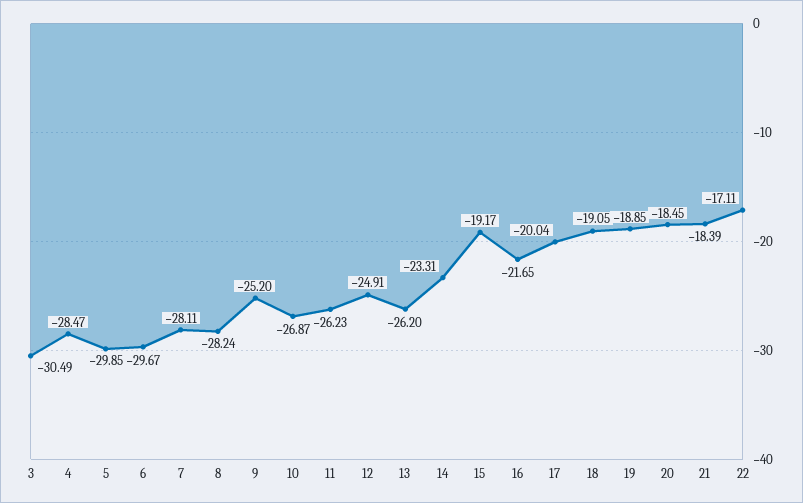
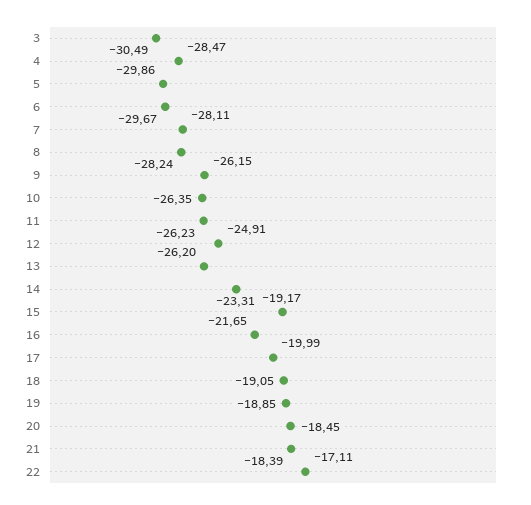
  {
    "3": -30.49,
    "4": -28.47,
-   "5": -29.85,
+   "5": -29.86,
    "6": -29.67,
    "7": -28.11,
    "8": -28.24,
-   "9": -25.2,
+   "9": -26.15,
-   "10": -26.87,
+   "10": -26.35,
    "11": -26.23,
    "12": -24.91,
    "13": -26.2,
    "14": -23.31,
    "15": -19.17,
    "16": -21.65,
-   "17": -20.04,
+   "17": -19.99,
    "18": -19.05,
    "19": -18.85,
    "20": -18.45,
    "21": -18.39,
    "22": -17.11
  }

